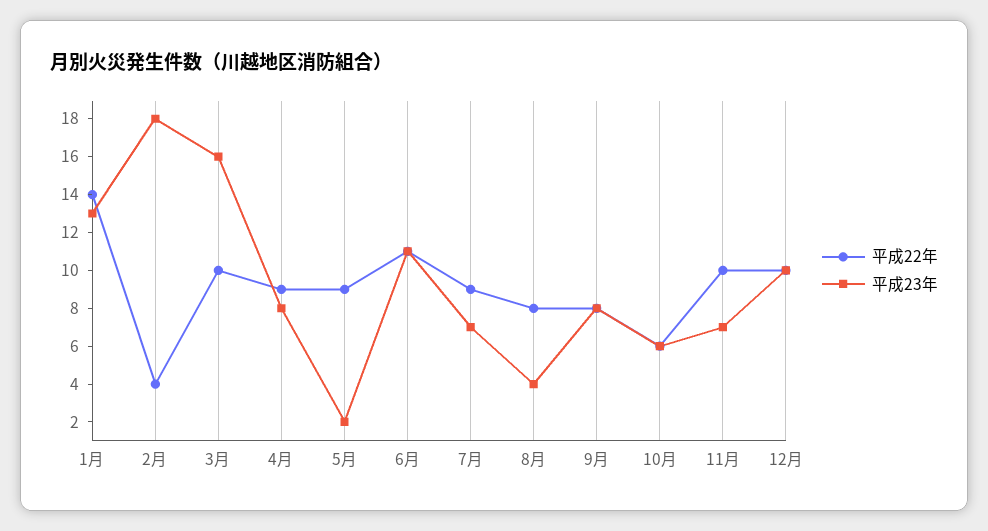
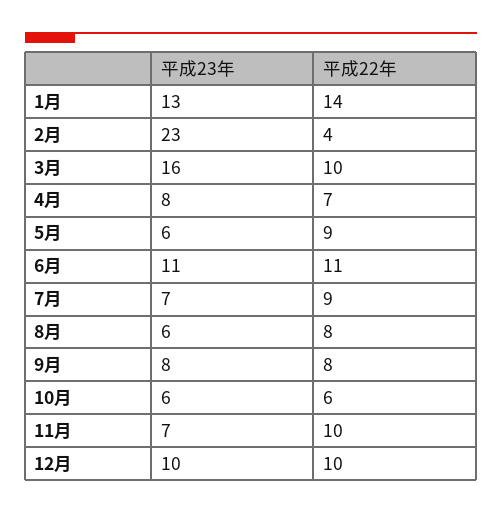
  {
    "平成22年": {
      "1月": 14,
      "2月": 4,
      "3月": 10,
-     "4月": 9,
+     "4月": 7,
      "5月": 9,
      "6月": 11,
      "7月": 9,
      "8月": 8,
      "9月": 8,
      "10月": 6,
      "11月": 10,
      "12月": 10
    },
    "平成23年": {
      "1月": 13,
-     "2月": 18,
+     "2月": 23,
      "3月": 16,
      "4月": 8,
-     "5月": 2,
+     "5月": 6,
      "6月": 11,
      "7月": 7,
-     "8月": 4,
+     "8月": 6,
      "9月": 8,
      "10月": 6,
      "11月": 7,
      "12月": 10
    }
  }

